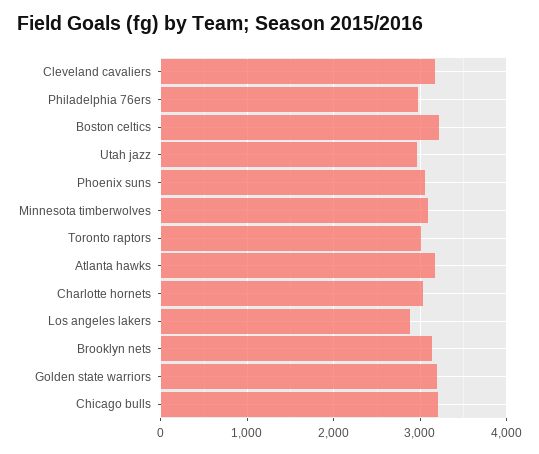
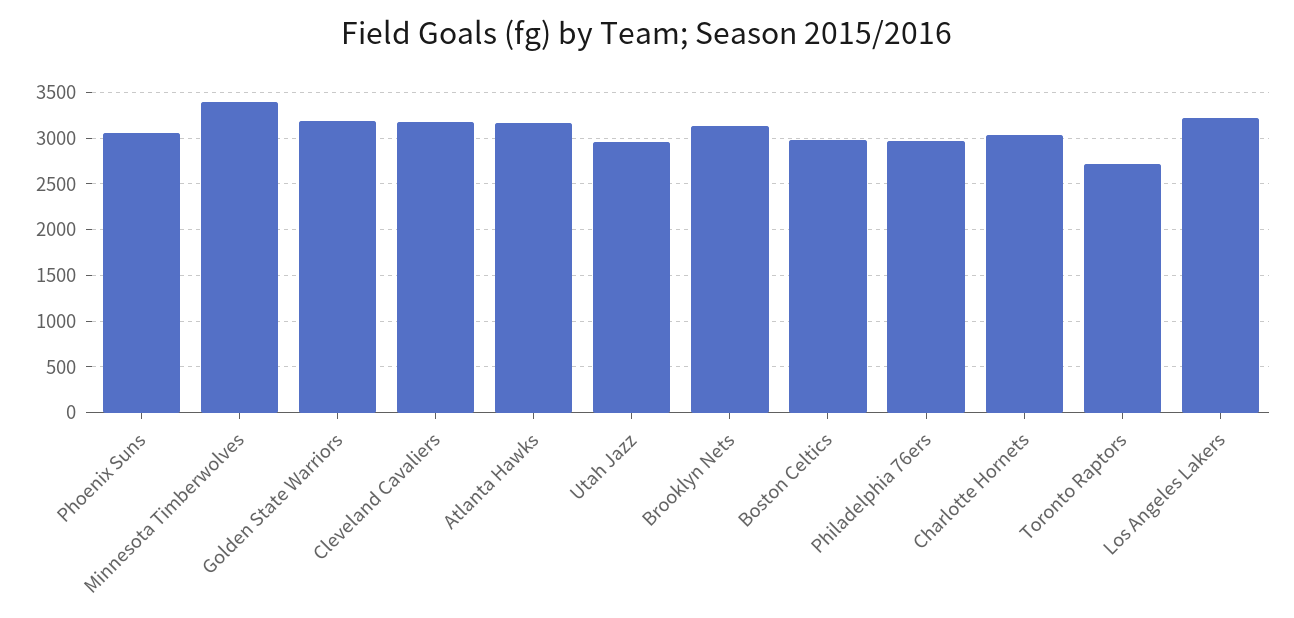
  {
    "Cleveland cavaliers": 3200,
    "Philadelphia 76ers": 3000,
-   "Boston celtics": 3200,
+   "Boston celtics": 3000,
    "Utah jazz": 3000,
    "Phoenix suns": 3100,
-   "Minnesota timberwolves": 3100,
+   "Minnesota timberwolves": 3400,
-   "Toronto raptors": 3000,
+   "Toronto raptors": 2700,
    "Atlanta hawks": 3200,
    "Charlotte hornets": 3000,
-   "Los angeles lakers": 2900,
+   "Los angeles lakers": 3200,
    "Brooklyn nets": 3100,
-   "Golden state warriors": 3200,
+   "Golden state warriors": 3200
-   "Chicago bulls": 3200
  }

